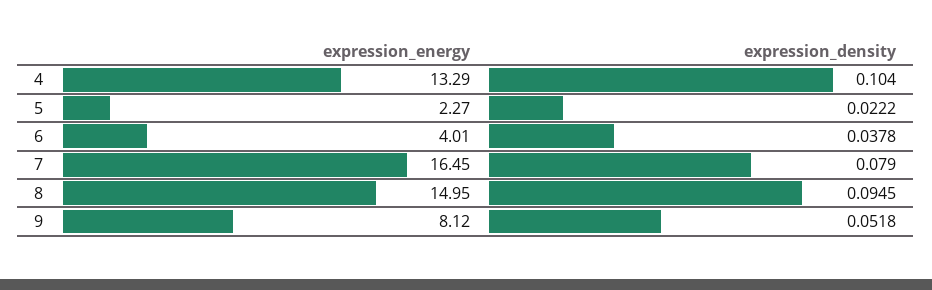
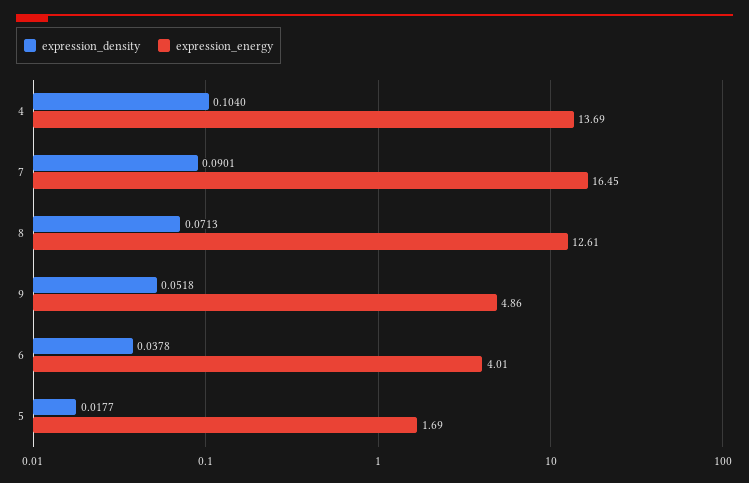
  {
    "expression_energy": {
-     "4": 13.29,
+     "4": 13.69,
-     "5": 2.27,
+     "5": 1.69,
      "6": 4.01,
      "7": 16.45,
-     "8": 14.95,
+     "8": 12.61,
-     "9": 8.12
+     "9": 4.86
    },
    "expression_density": {
      "4": 0.104,
-     "5": 0.0222,
+     "5": 0.0177,
      "6": 0.0378,
-     "7": 0.079,
+     "7": 0.0901,
-     "8": 0.0945,
+     "8": 0.0713,
      "9": 0.0518
    }
  }

